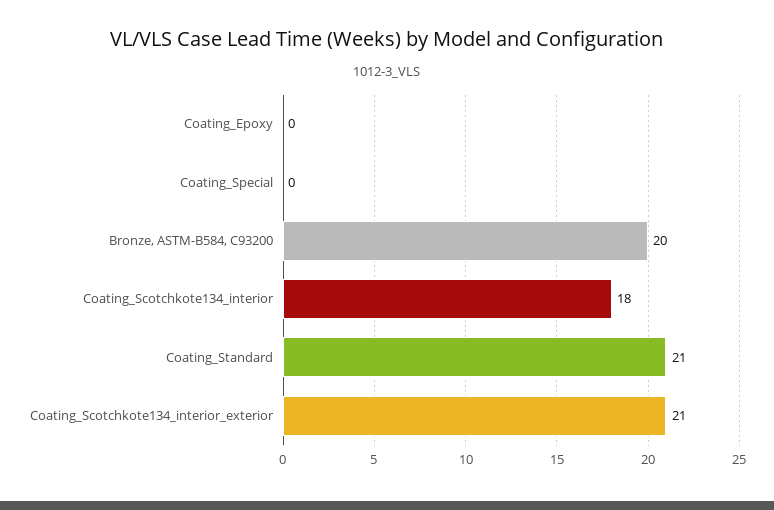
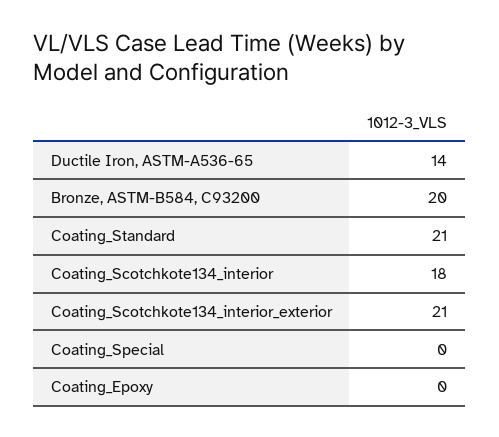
  {
    "Coating_Epoxy": 0,
    "Coating_Special": 0,
    "Bronze, ASTM-B584, C93200": 20,
    "Coating_Scotchkote134_interior": 18,
    "Coating_Standard": 21,
-   "Coating_Scotchkote134_interior_exterior": 21
+   "Coating_Scotchkote134_interior_exterior": 21,
+   "Ductile Iron, ASTM-A536-65": 14
  }

